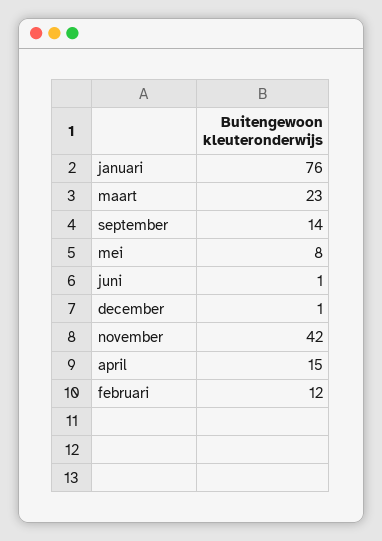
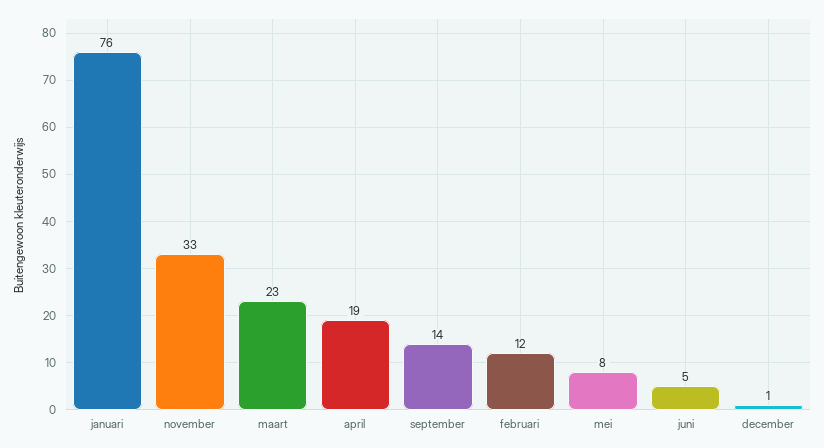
  {
    "januari": 76,
    "maart": 23,
    "september": 14,
    "mei": 8,
-   "juni": 1,
+   "juni": 5,
    "december": 1,
-   "november": 42,
+   "november": 33,
-   "april": 15,
+   "april": 19,
    "februari": 12
  }

